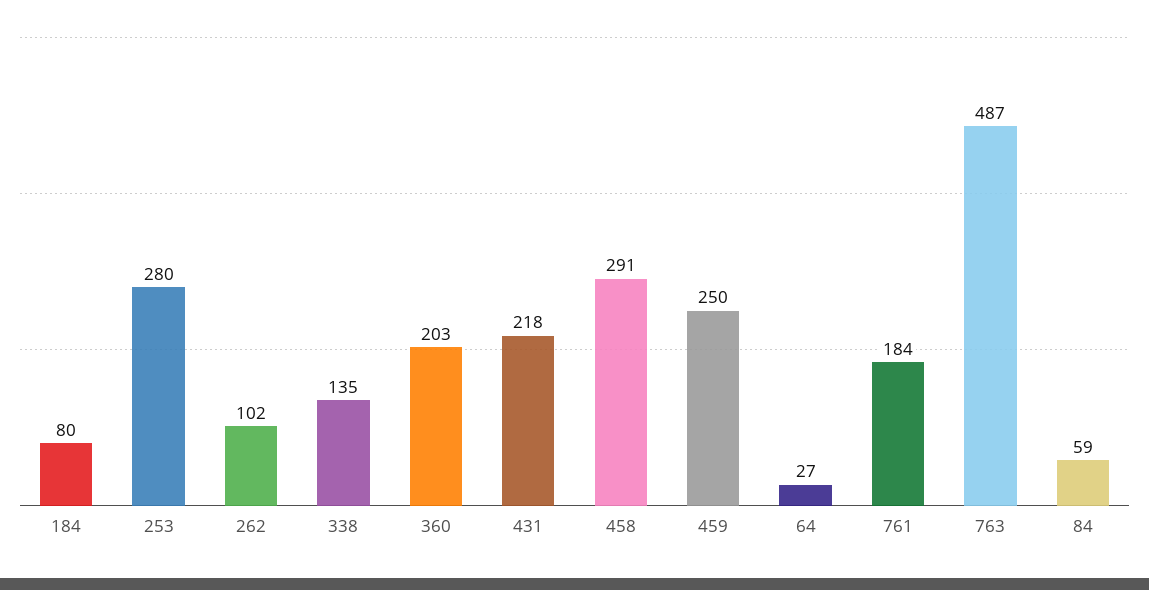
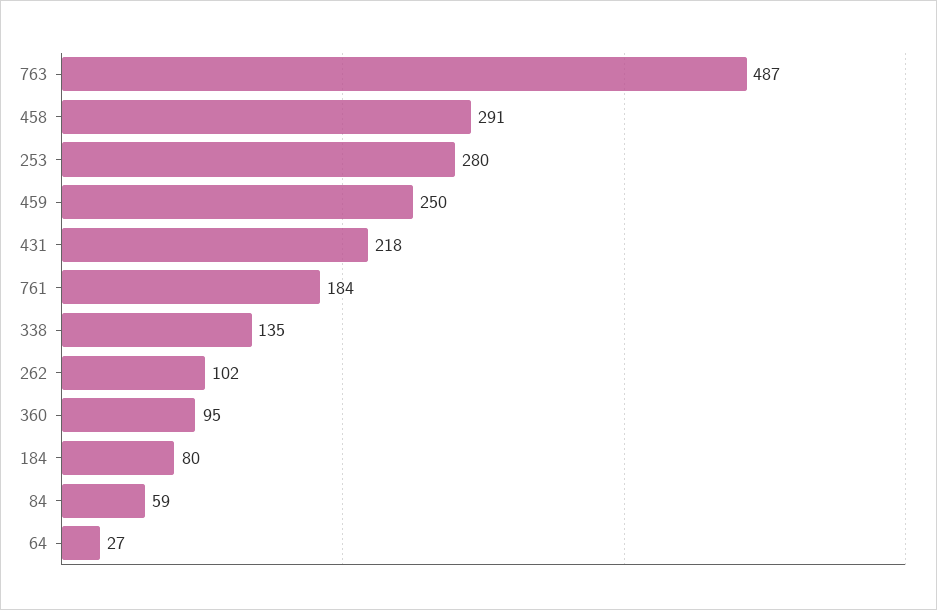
  {
    "184": 80,
    "253": 280,
    "262": 102,
    "338": 135,
-   "360": 203,
+   "360": 95,
    "431": 218,
    "458": 291,
    "459": 250,
    "64": 27,
    "761": 184,
    "763": 487,
    "84": 59
  }

